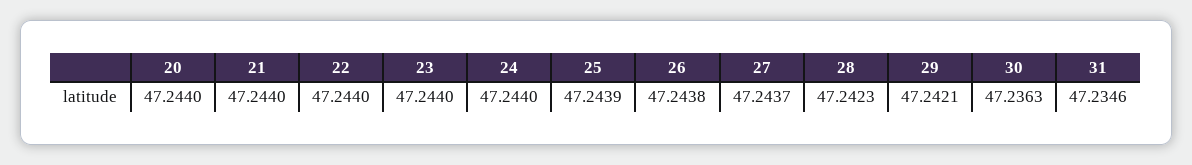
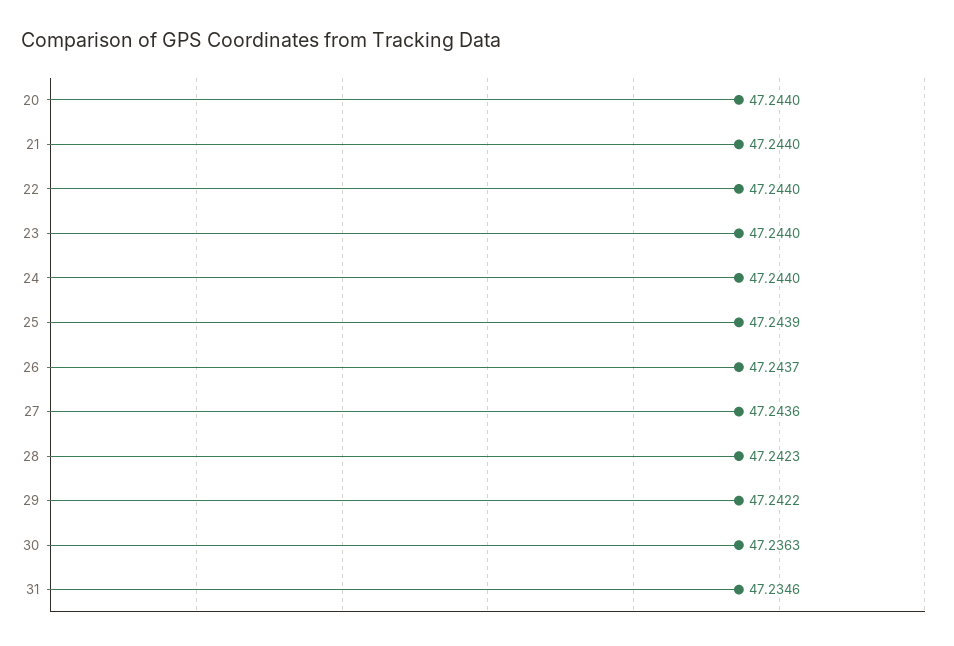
  {
    "20": 47.244,
    "21": 47.244,
    "22": 47.244,
    "23": 47.244,
    "24": 47.244,
    "25": 47.2439,
-   "26": 47.2438,
+   "26": 47.2437,
-   "27": 47.2437,
+   "27": 47.2436,
    "28": 47.2423,
-   "29": 47.2421,
+   "29": 47.2422,
    "30": 47.2363,
    "31": 47.2346
  }

